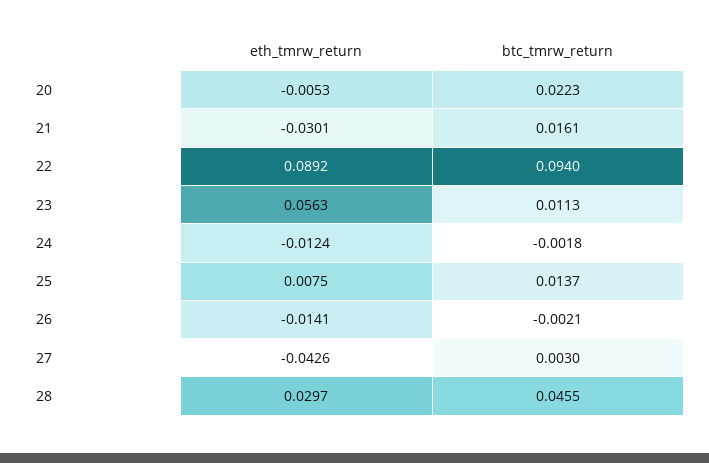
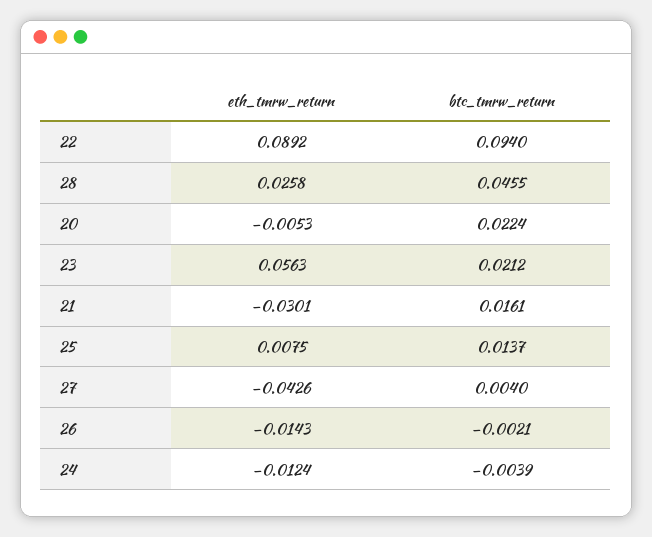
  {
    "eth_tmrw_return": {
      "20": -0.0053,
      "21": -0.0301,
      "22": 0.0892,
      "23": 0.0563,
      "24": -0.0124,
      "25": 0.0075,
-     "26": -0.0141,
+     "26": -0.0143,
      "27": -0.0426,
-     "28": 0.0297
+     "28": 0.0258
    },
    "btc_tmrw_return": {
-     "20": 0.0223,
+     "20": 0.0224,
      "21": 0.0161,
      "22": 0.094,
-     "23": 0.0113,
+     "23": 0.0212,
-     "24": -0.0018,
+     "24": -0.0039,
      "25": 0.0137,
      "26": -0.0021,
-     "27": 0.003,
+     "27": 0.004,
      "28": 0.0455
    }
  }

